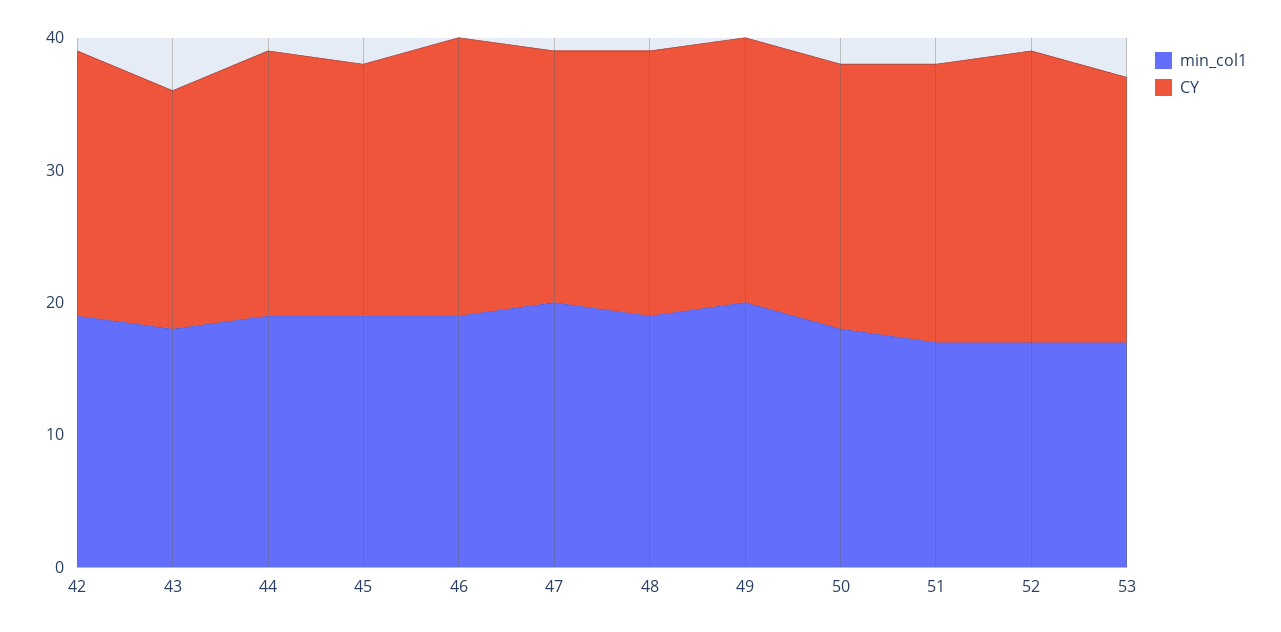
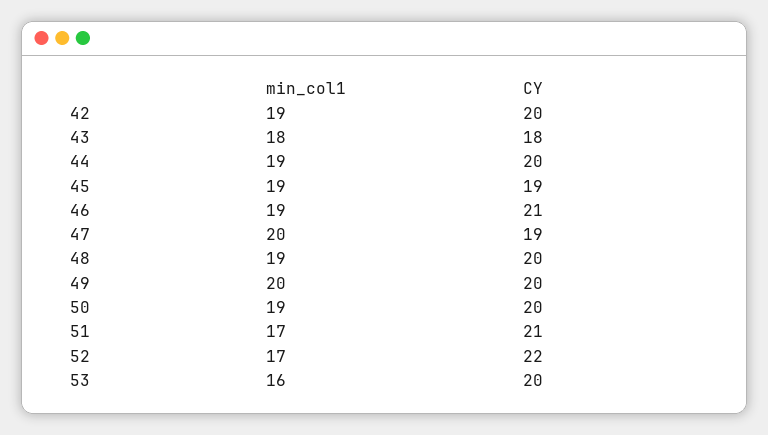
  {
    "min_col1": {
      "42": 19,
      "43": 18,
      "44": 19,
      "45": 19,
      "46": 19,
      "47": 20,
      "48": 19,
      "49": 20,
-     "50": 18,
+     "50": 19,
      "51": 17,
      "52": 17,
-     "53": 17
+     "53": 16
    },
    "CY": {
      "42": 20,
      "43": 18,
      "44": 20,
      "45": 19,
      "46": 21,
      "47": 19,
      "48": 20,
      "49": 20,
      "50": 20,
      "51": 21,
      "52": 22,
      "53": 20
    }
  }

